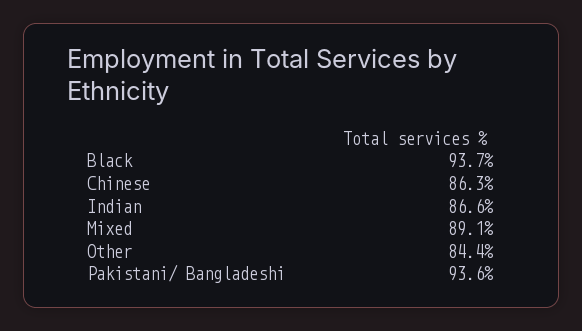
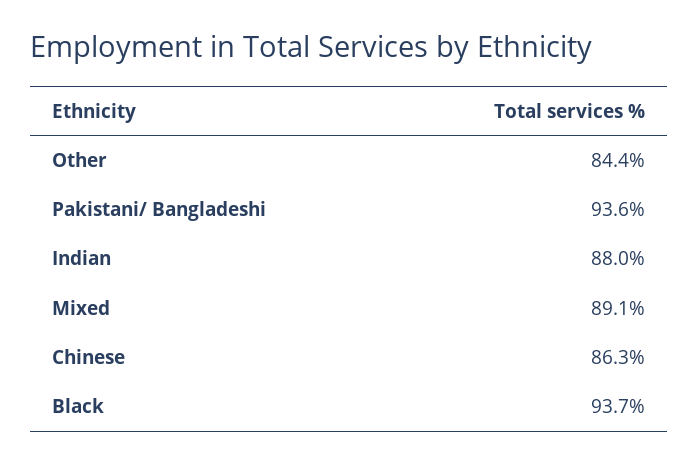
  {
    "Black": 93.7,
    "Chinese": 86.3,
-   "Indian": 86.6,
+   "Indian": 88,
    "Mixed": 89.1,
    "Other": 84.4,
    "Pakistani/ Bangladeshi": 93.6
  }

